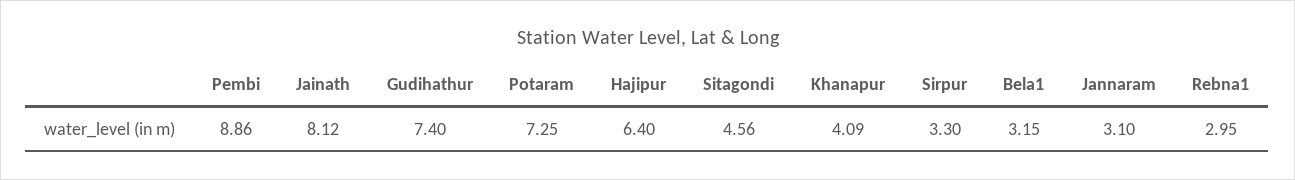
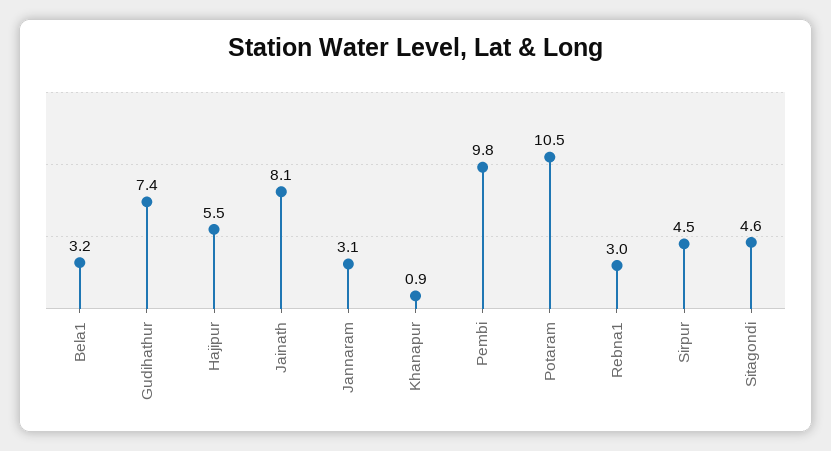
  {
-   "Pembi": 8.86,
+   "Pembi": 9.8,
    "Jainath": 8.12,
    "Gudihathur": 7.4,
-   "Potaram": 7.25,
+   "Potaram": 10.5,
-   "Hajipur": 6.4,
+   "Hajipur": 5.5,
    "Sitagondi": 4.56,
-   "Khanapur": 4.09,
+   "Khanapur": 0.9,
-   "Sirpur": 3.3,
+   "Sirpur": 4.5,
    "Bela1": 3.15,
    "Jannaram": 3.1,
    "Rebna1": 2.95
  }

